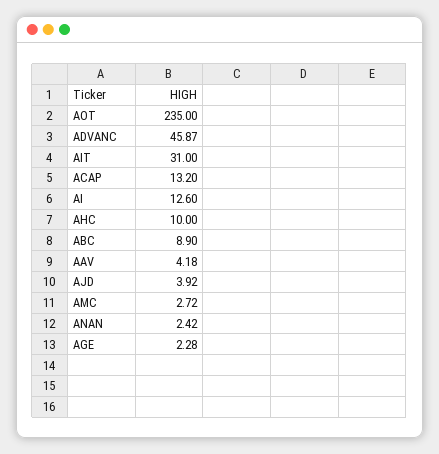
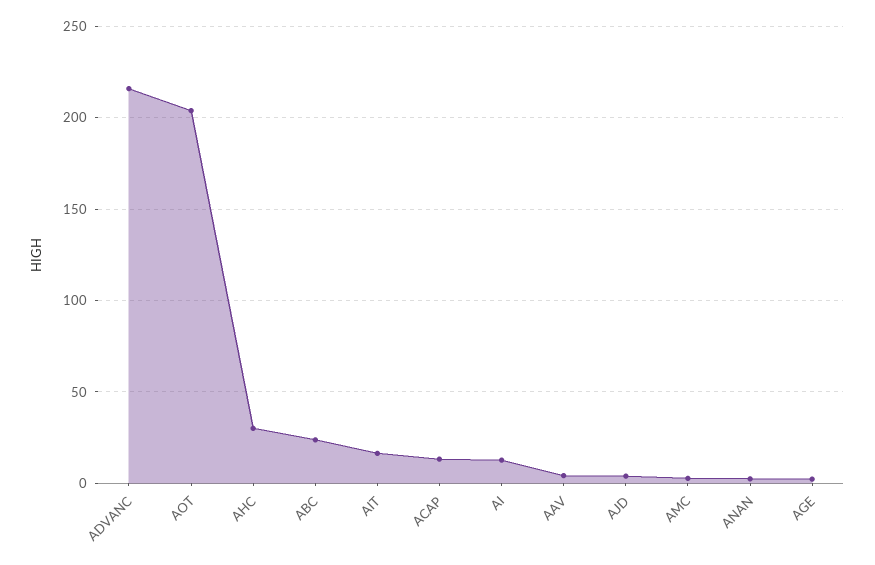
  {
-   "AOT": 235,
+   "AOT": 205,
-   "ADVANC": 45.87,
+   "ADVANC": 215,
-   "AIT": 31,
+   "AIT": 15,
    "ACAP": 13.2,
    "AI": 12.6,
-   "AHC": 10,
+   "AHC": 30,
-   "ABC": 8.9,
+   "ABC": 25,
    "AAV": 4.18,
    "AJD": 3.92,
    "AMC": 2.72,
    "ANAN": 2.42,
    "AGE": 2.28
  }

